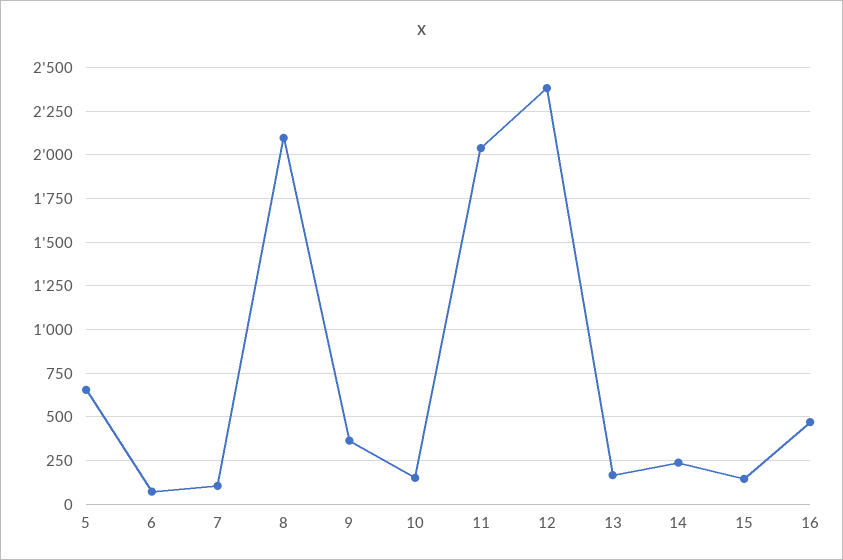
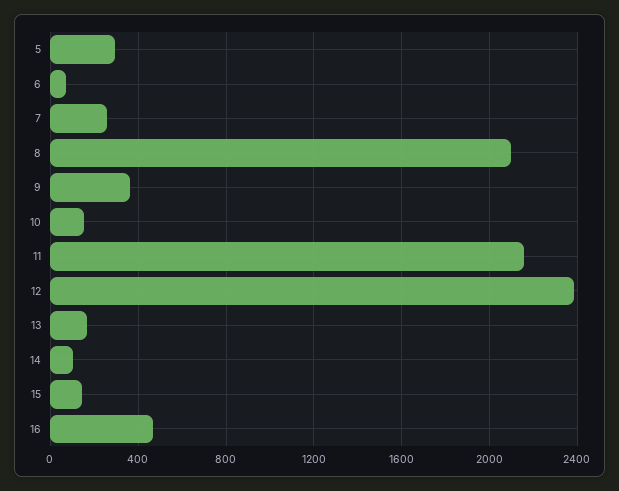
  {
-   "5": 650,
+   "5": 300,
    "6": 50,
-   "7": 100,
+   "7": 250,
    "8": 2100,
    "9": 350,
    "10": 150,
-   "11": 2050,
+   "11": 2150,
    "12": 2400,
    "13": 150,
-   "14": 250,
+   "14": 100,
    "15": 150,
    "16": 450
  }

